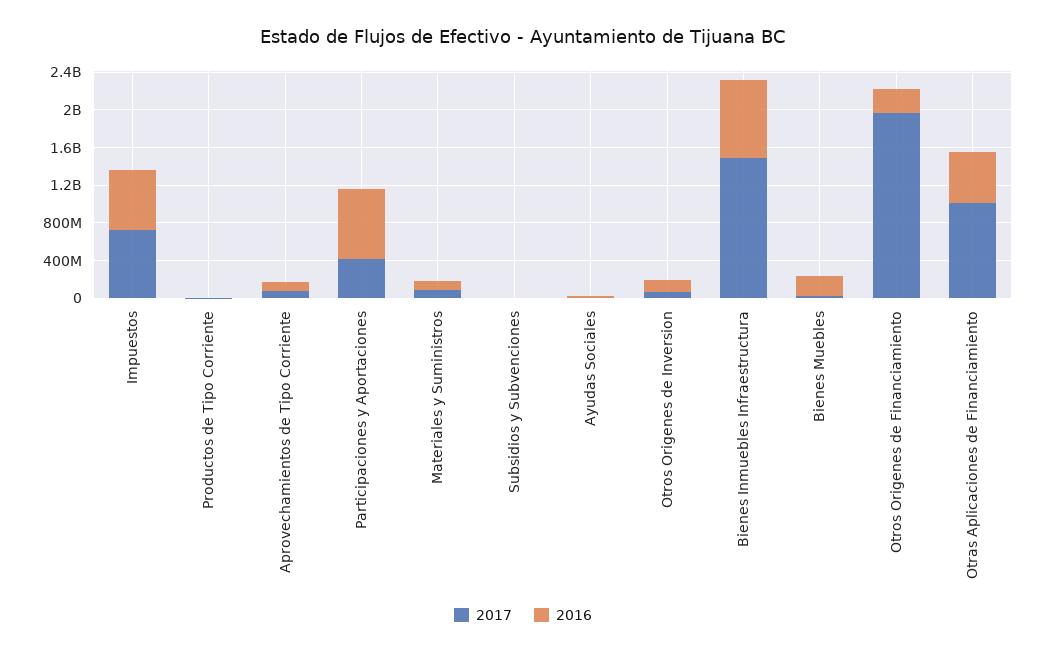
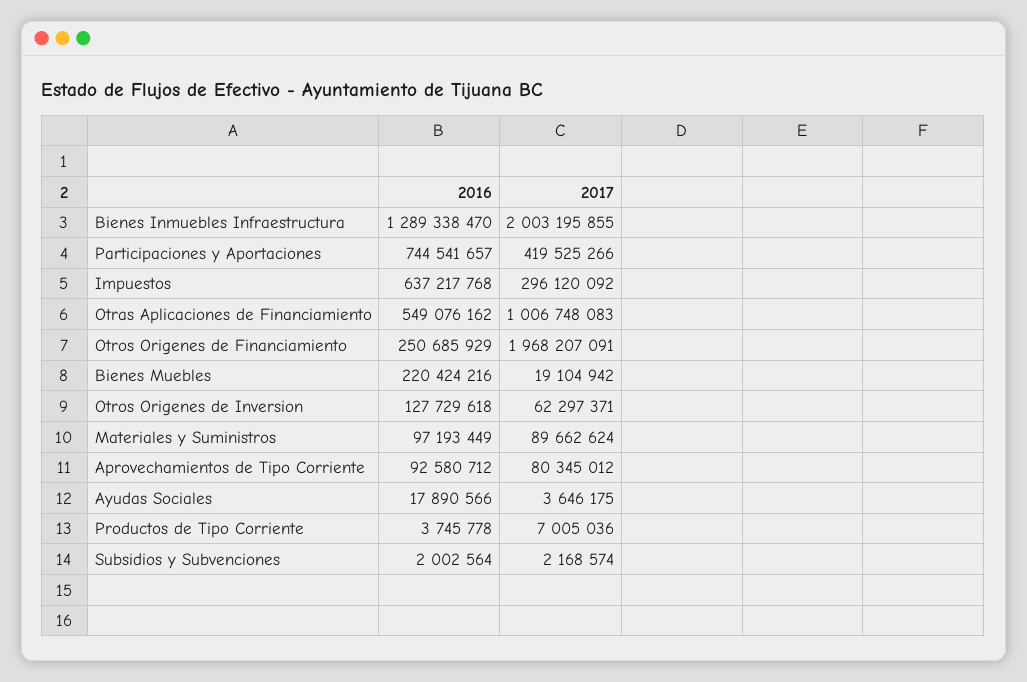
  {
    "2017": {
-     "Impuestos": 700000000,
+     "Impuestos": 296120092,
      "Productos de Tipo Corriente": 7005036,
      "Aprovechamientos de Tipo Corriente": 80345012,
      "Participaciones y Aportaciones": 419525266,
      "Materiales y Suministros": 89662624,
      "Subsidios y Subvenciones": 2168574,
      "Ayudas Sociales": 3646175,
      "Otros Origenes de Inversion": 62297371,
-     "Bienes Inmuebles Infraestructura": 1500000000,
+     "Bienes Inmuebles Infraestructura": 2003195855,
      "Bienes Muebles": 19104942,
      "Otros Origenes de Financiamiento": 1968207091,
      "Otras Aplicaciones de Financiamiento": 1006748083
    },
    "2016": {
      "Impuestos": 637217768,
      "Productos de Tipo Corriente": 3745778,
      "Aprovechamientos de Tipo Corriente": 92580712,
      "Participaciones y Aportaciones": 744541657,
      "Materiales y Suministros": 97193449,
      "Subsidios y Subvenciones": 2002564,
      "Ayudas Sociales": 17890566,
      "Otros Origenes de Inversion": 127729618,
-     "Bienes Inmuebles Infraestructura": 800000000,
+     "Bienes Inmuebles Infraestructura": 1289338470,
      "Bienes Muebles": 220424216,
      "Otros Origenes de Financiamiento": 250685929,
      "Otras Aplicaciones de Financiamiento": 549076162
    }
  }

